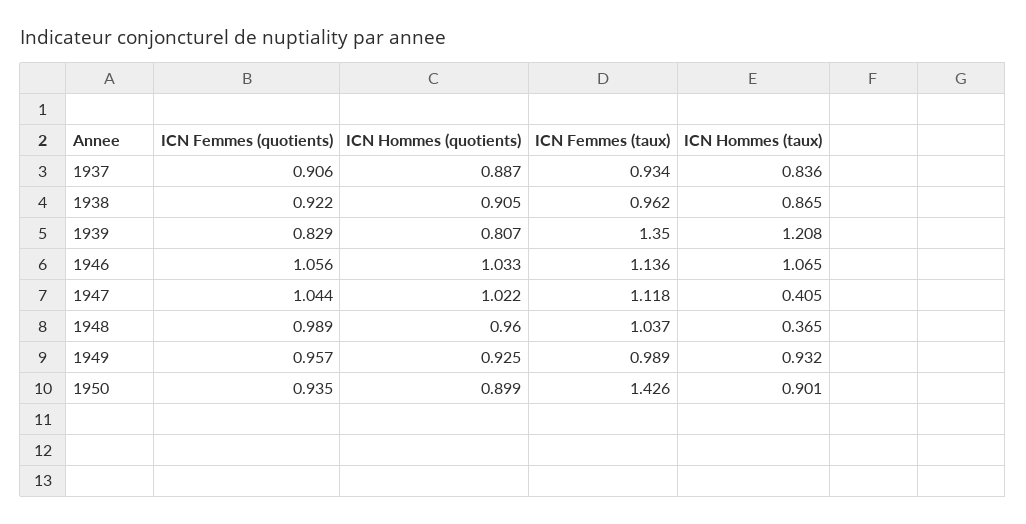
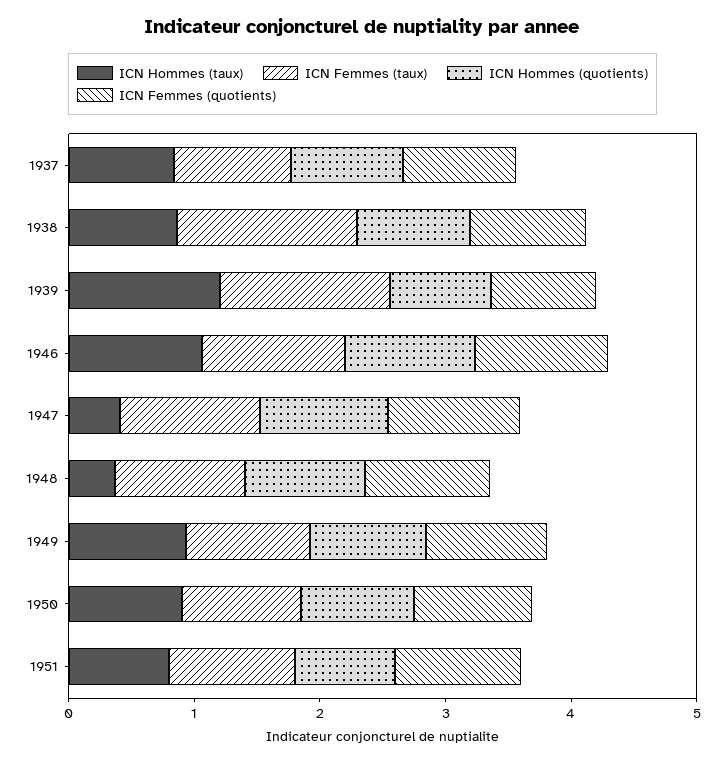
  {
    "ICN Femmes (quotients)": {
      "1937": 0.906,
      "1938": 0.922,
      "1939": 0.829,
      "1946": 1.056,
      "1947": 1.044,
      "1948": 0.989,
      "1949": 0.957,
-     "1950": 0.935
+     "1950": 0.935,
+     "1951": 1
    },
    "ICN Hommes (quotients)": {
      "1937": 0.887,
      "1938": 0.905,
      "1939": 0.807,
      "1946": 1.033,
      "1947": 1.022,
      "1948": 0.96,
      "1949": 0.925,
-     "1950": 0.899
+     "1950": 0.899,
+     "1951": 0.8
    },
    "ICN Femmes (taux)": {
      "1937": 0.934,
-     "1938": 0.962,
+     "1938": 1.4,
      "1939": 1.35,
      "1946": 1.136,
      "1947": 1.118,
      "1948": 1.037,
      "1949": 0.989,
-     "1950": 1.426
+     "1950": 1,
+     "1951": 1
    },
    "ICN Hommes (taux)": {
      "1937": 0.836,
      "1938": 0.865,
      "1939": 1.208,
      "1946": 1.065,
      "1947": 0.405,
      "1948": 0.365,
      "1949": 0.932,
-     "1950": 0.901
+     "1950": 0.901,
+     "1951": 0.8
    }
  }

